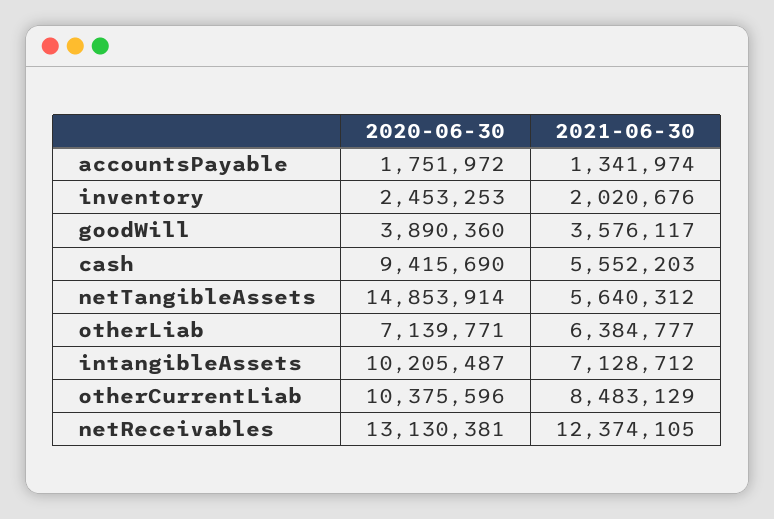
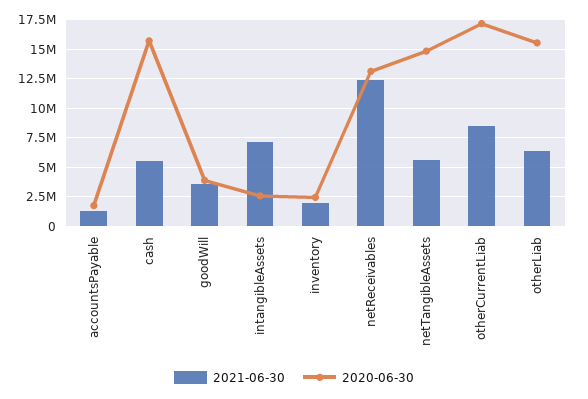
  {
    "2020-06-30": {
      "accountsPayable": 1751972,
      "inventory": 2453253,
      "goodWill": 3890360,
-     "cash": 9415690,
+     "cash": 15000000,
      "netTangibleAssets": 14853914,
-     "otherLiab": 7139771,
+     "otherLiab": 15000000,
-     "intangibleAssets": 10205487,
+     "intangibleAssets": 2500000,
-     "otherCurrentLiab": 10375596,
+     "otherCurrentLiab": 17500000,
      "netReceivables": 13130381
    },
    "2021-06-30": {
      "accountsPayable": 1341974,
      "inventory": 2020676,
      "goodWill": 3576117,
      "cash": 5552203,
      "netTangibleAssets": 5640312,
      "otherLiab": 6384777,
      "intangibleAssets": 7128712,
      "otherCurrentLiab": 8483129,
      "netReceivables": 12374105
    }
  }

